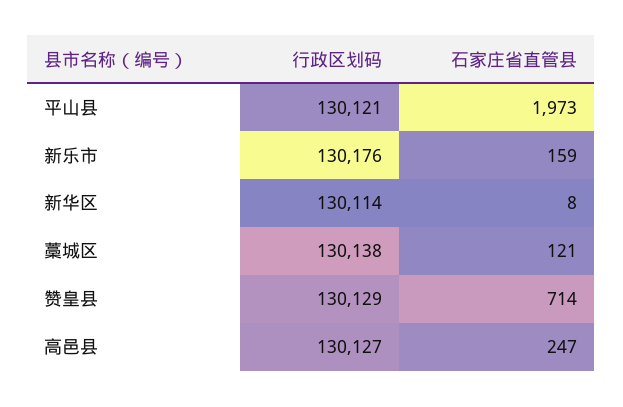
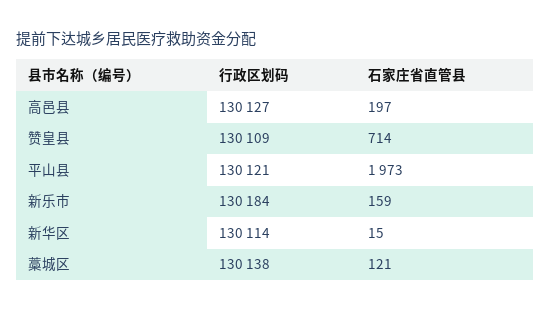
  {
    "行政区划码": {
      "平山县": 130121,
-     "新乐市": 130176,
+     "新乐市": 130184,
      "新华区": 130114,
      "藁城区": 130138,
-     "赞皇县": 130129,
+     "赞皇县": 130109,
      "高邑县": 130127
    },
    "石家庄省直管县": {
      "平山县": 1973,
      "新乐市": 159,
-     "新华区": 8,
+     "新华区": 15,
      "藁城区": 121,
      "赞皇县": 714,
-     "高邑县": 247
+     "高邑县": 197
    }
  }

